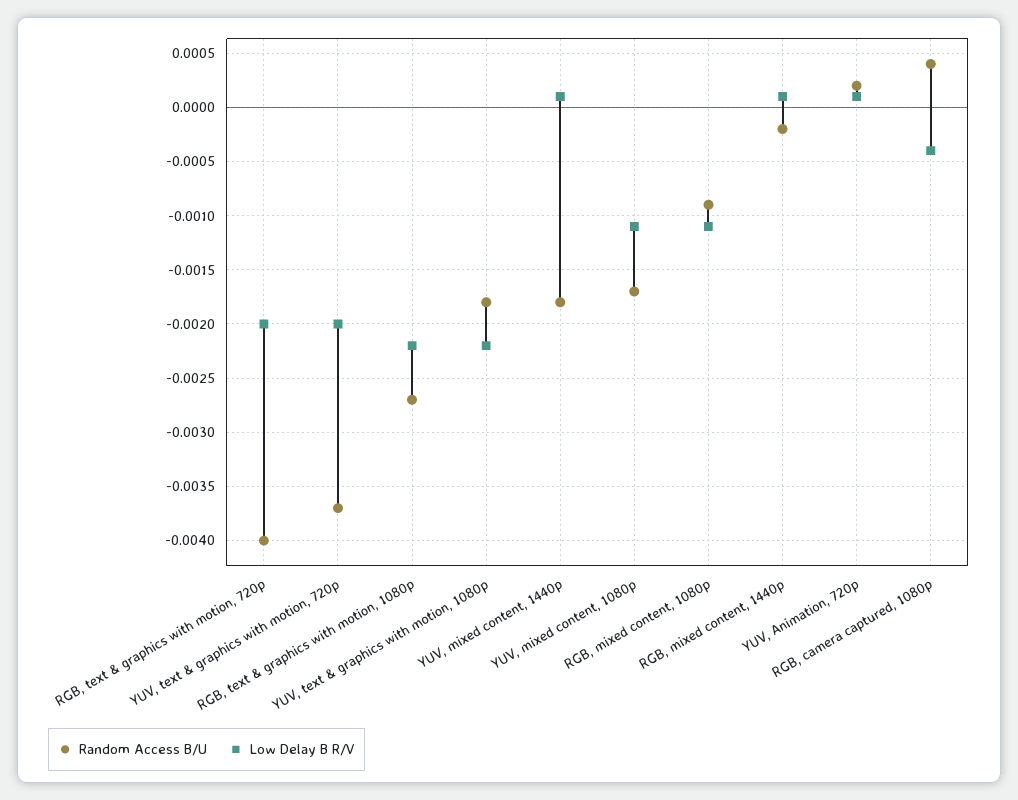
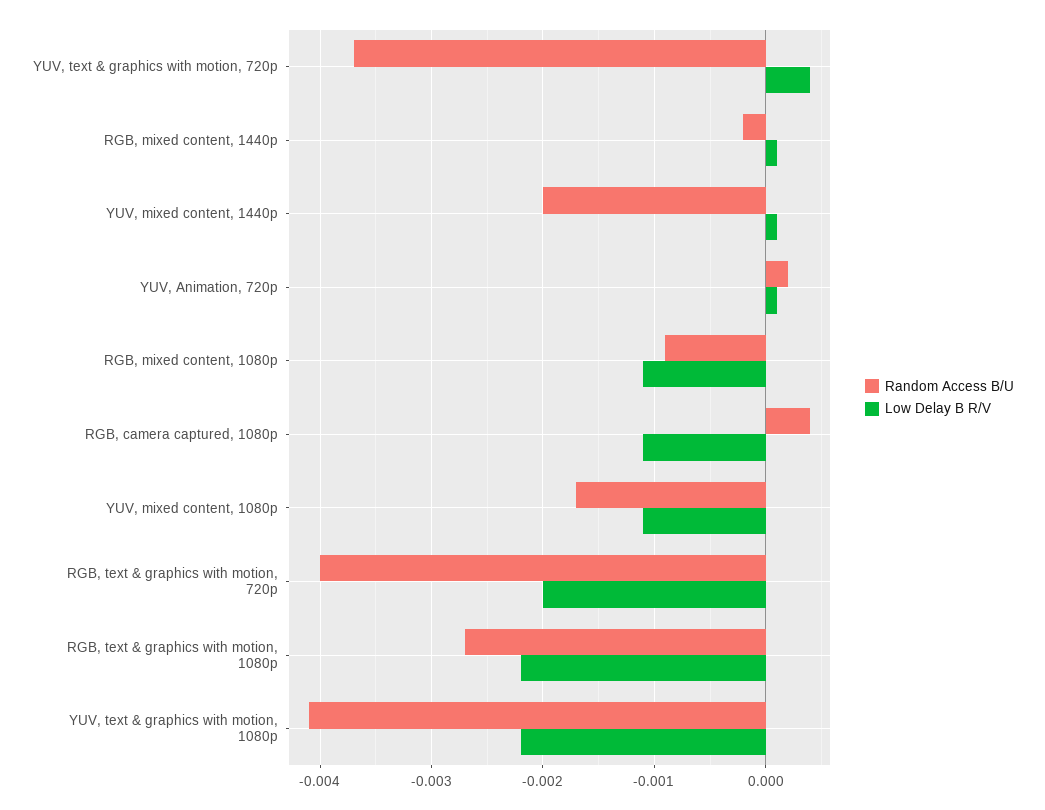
  {
    "Random Access B/U": {
      "RGB, text & graphics with motion, 720p": -0.004,
      "YUV, text & graphics with motion, 720p": -0.0037,
      "RGB, text & graphics with motion, 1080p": -0.0027,
-     "YUV, text & graphics with motion, 1080p": -0.0018,
+     "YUV, text & graphics with motion, 1080p": -0.0041,
-     "YUV, mixed content, 1440p": -0.0018,
+     "YUV, mixed content, 1440p": -0.002,
      "YUV, mixed content, 1080p": -0.0017,
      "RGB, mixed content, 1080p": -0.0009,
      "RGB, mixed content, 1440p": -0.0002,
      "YUV, Animation, 720p": 0.0002,
      "RGB, camera captured, 1080p": 0.0004
    },
    "Low Delay B R/V": {
      "RGB, text & graphics with motion, 720p": -0.002,
-     "YUV, text & graphics with motion, 720p": -0.002,
+     "YUV, text & graphics with motion, 720p": 0.0004,
      "RGB, text & graphics with motion, 1080p": -0.0022,
      "YUV, text & graphics with motion, 1080p": -0.0022,
      "YUV, mixed content, 1440p": 0.0001,
      "YUV, mixed content, 1080p": -0.0011,
      "RGB, mixed content, 1080p": -0.0011,
      "RGB, mixed content, 1440p": 0.0001,
      "YUV, Animation, 720p": 0.0001,
-     "RGB, camera captured, 1080p": -0.0004
+     "RGB, camera captured, 1080p": -0.0011
    }
  }

